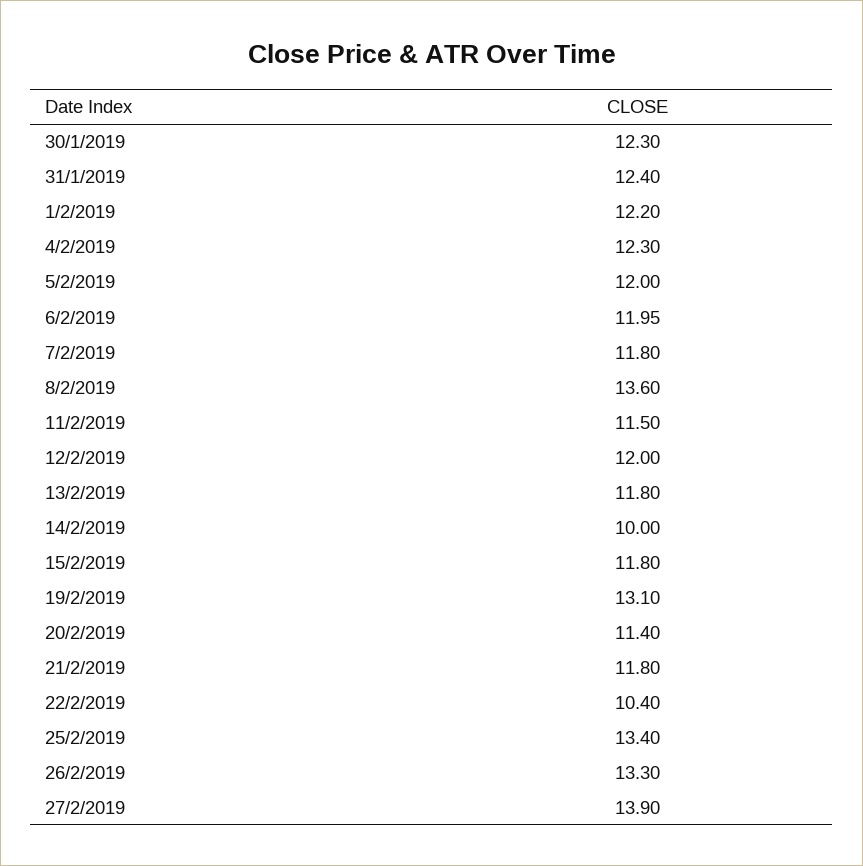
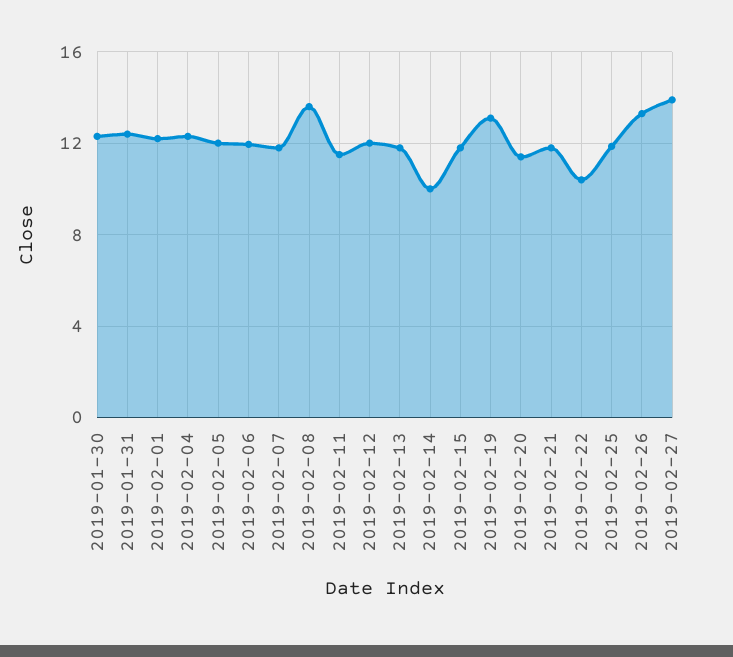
  {
    "30/1/2019": 12.3,
    "31/1/2019": 12.4,
    "1/2/2019": 12.2,
    "4/2/2019": 12.3,
    "5/2/2019": 12,
    "6/2/2019": 11.95,
    "7/2/2019": 11.8,
    "8/2/2019": 13.6,
    "11/2/2019": 11.5,
    "12/2/2019": 12,
    "13/2/2019": 11.8,
    "14/2/2019": 10,
    "15/2/2019": 11.8,
    "19/2/2019": 13.1,
    "20/2/2019": 11.4,
    "21/2/2019": 11.8,
    "22/2/2019": 10.4,
-   "25/2/2019": 13.4,
+   "25/2/2019": 12,
    "26/2/2019": 13.3,
    "27/2/2019": 13.9
  }

